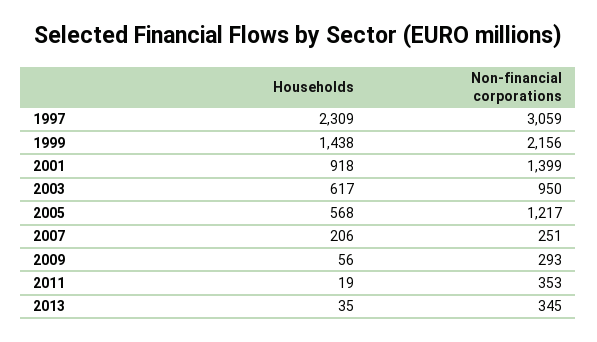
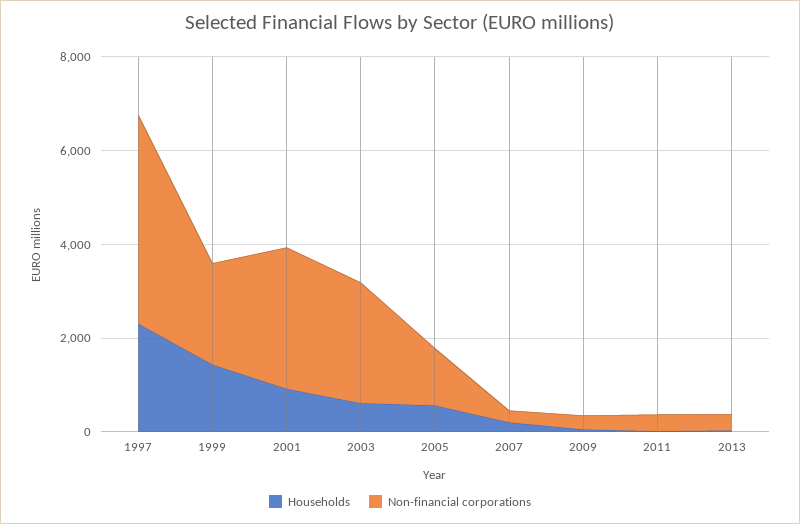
  {
    "Households": {
      "1997": 2309,
      "1999": 1438,
      "2001": 918,
      "2003": 617,
      "2005": 568,
      "2007": 206,
      "2009": 56,
      "2011": 19,
      "2013": 35
    },
    "Non-financial corporations": {
-     "1997": 3059,
+     "1997": 4500,
      "1999": 2156,
-     "2001": 1399,
+     "2001": 3000,
-     "2003": 950,
+     "2003": 2500,
      "2005": 1217,
      "2007": 251,
      "2009": 293,
      "2011": 353,
      "2013": 345
    }
  }

